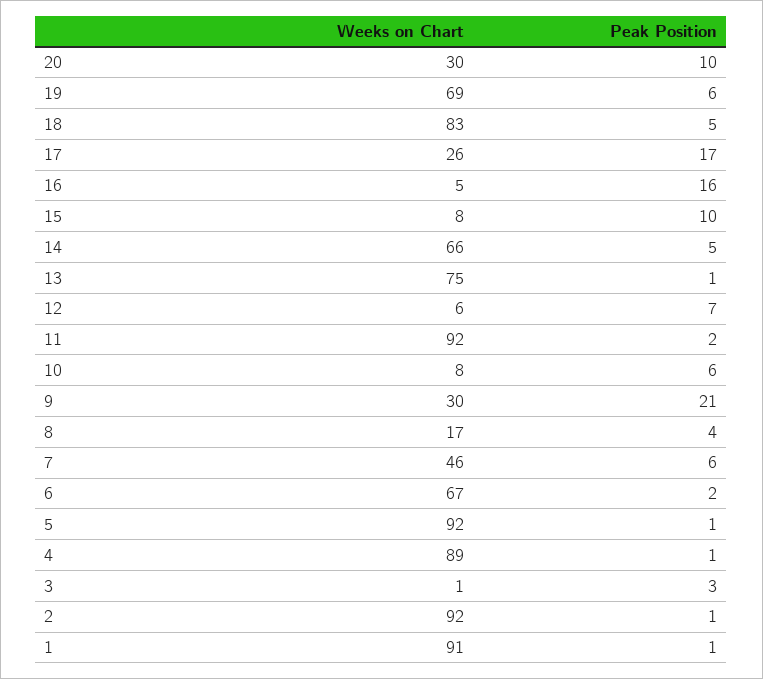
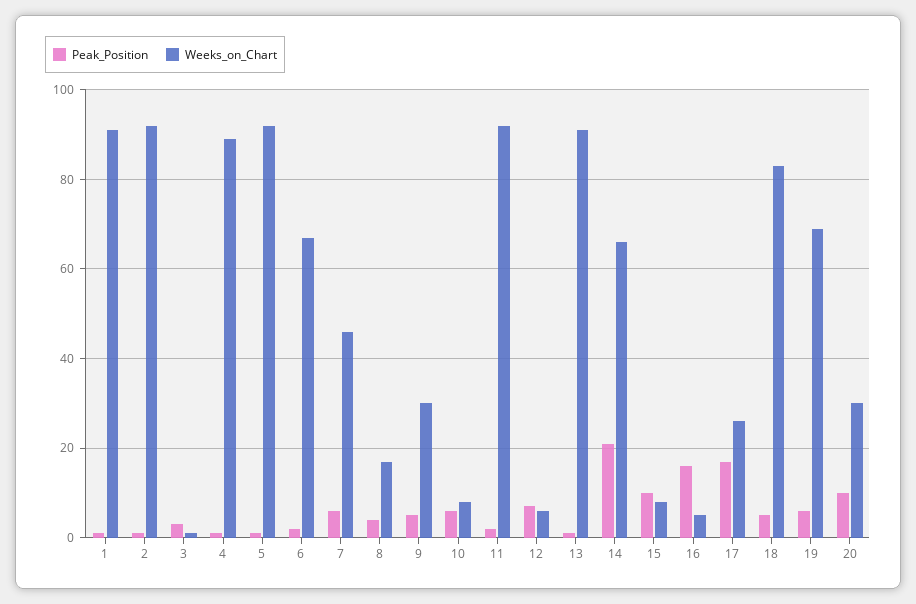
  {
    "Weeks on Chart": {
      "20": 30,
      "19": 69,
      "18": 83,
      "17": 26,
      "16": 5,
      "15": 8,
      "14": 66,
-     "13": 75,
+     "13": 90,
      "12": 6,
      "11": 92,
      "10": 8,
      "9": 30,
      "8": 17,
      "7": 46,
      "6": 67,
      "5": 92,
      "4": 89,
      "3": 1,
      "2": 92,
      "1": 91
    },
    "Peak Position": {
      "20": 10,
      "19": 6,
      "18": 5,
      "17": 17,
      "16": 16,
      "15": 10,
-     "14": 5,
+     "14": 20,
      "13": 1,
      "12": 7,
      "11": 2,
      "10": 6,
-     "9": 21,
+     "9": 5,
      "8": 4,
      "7": 6,
      "6": 2,
      "5": 1,
      "4": 1,
      "3": 3,
      "2": 1,
      "1": 1
    }
  }

